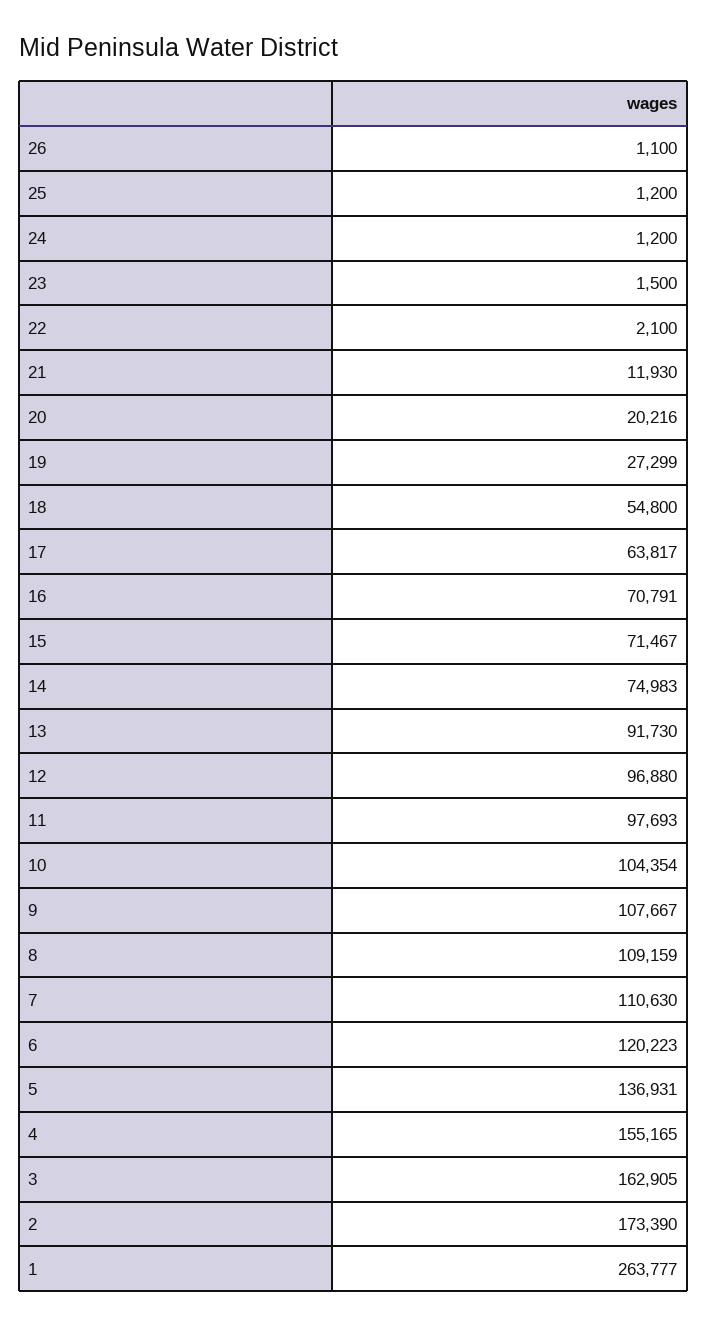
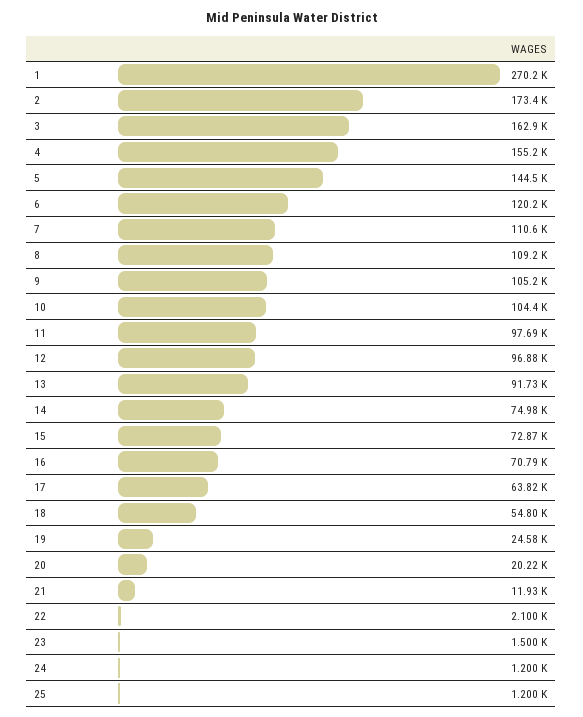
  {
-   "26": 1100,
    "25": 1200,
    "24": 1200,
    "23": 1500,
    "22": 2100,
    "21": 11930,
    "20": 20216,
-   "19": 27299,
+   "19": 24580,
    "18": 54800,
    "17": 63817,
    "16": 70791,
-   "15": 71467,
+   "15": 72870,
    "14": 74983,
    "13": 91730,
    "12": 96880,
    "11": 97693,
    "10": 104354,
-   "9": 107667,
+   "9": 105200,
    "8": 109159,
    "7": 110630,
    "6": 120223,
-   "5": 136931,
+   "5": 144500,
    "4": 155165,
    "3": 162905,
    "2": 173390,
-   "1": 263777
+   "1": 270200
  }

